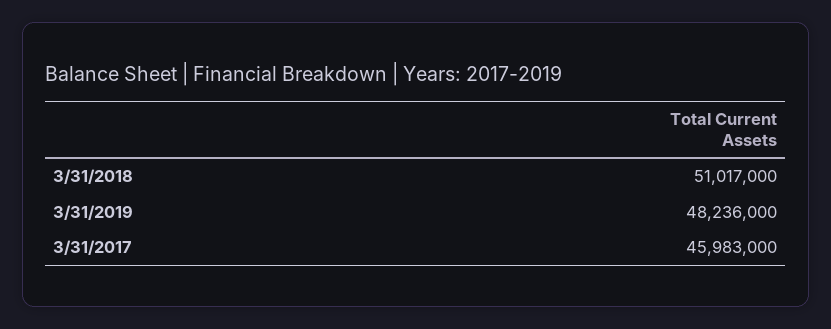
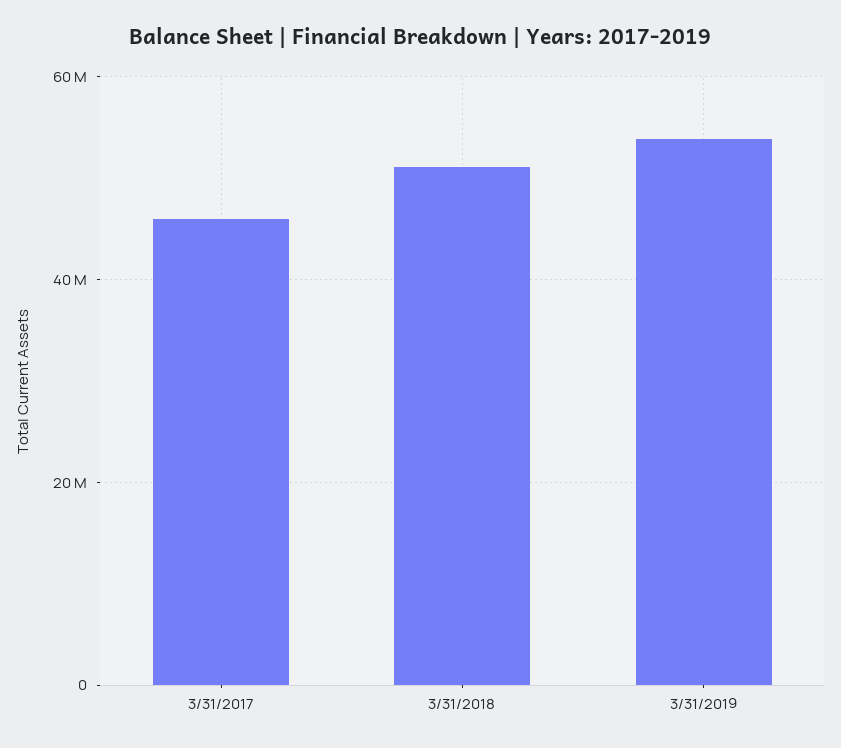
  {
    "3/31/2018": 51017000,
-   "3/31/2019": 48236000,
+   "3/31/2019": 54000000,
    "3/31/2017": 45983000
  }

